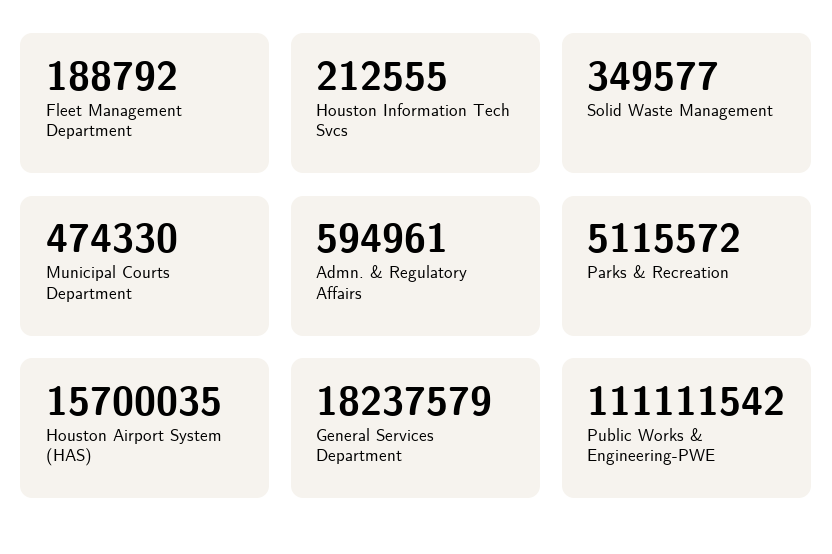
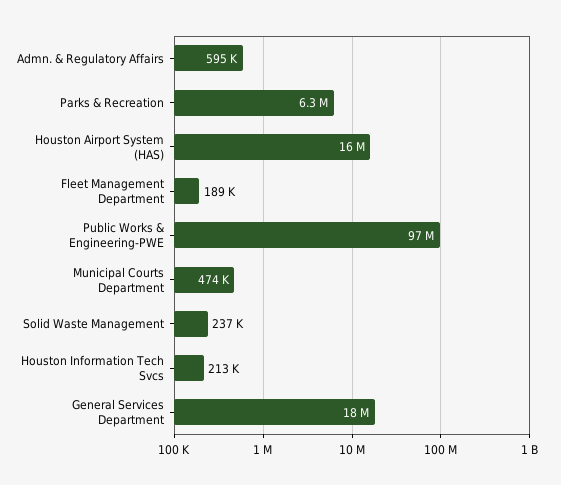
  {
    "Fleet Management Department": 188792,
    "Houston Information Tech Svcs": 212555,
-   "Solid Waste Management": 349577,
+   "Solid Waste Management": 237000,
    "Municipal Courts Department": 474330,
    "Admn. & Regulatory Affairs": 594961,
-   "Parks & Recreation": 5115572,
+   "Parks & Recreation": 6300000,
    "Houston Airport System (HAS)": 15700035,
    "General Services Department": 18237579,
-   "Public Works & Engineering-PWE": 111111542
+   "Public Works & Engineering-PWE": 97000000
  }

